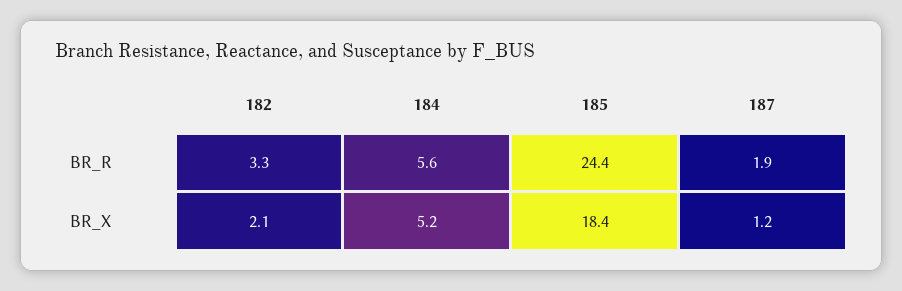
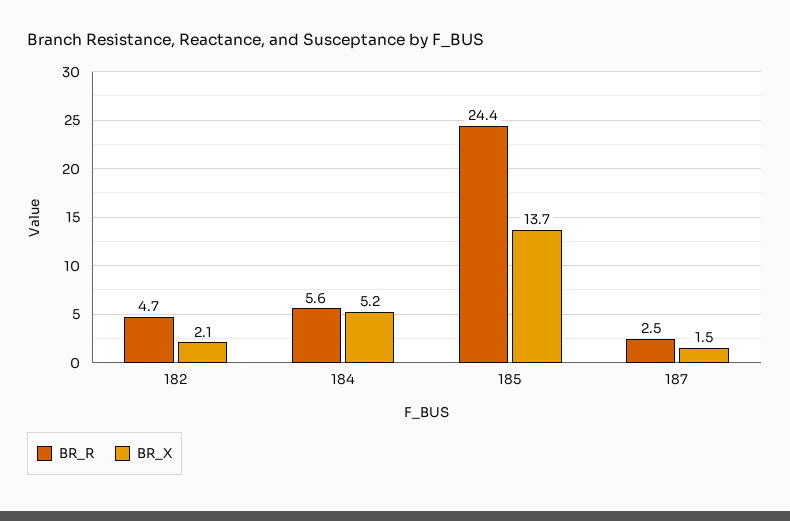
  {
    "BR_R": {
-     "182": 3.3,
+     "182": 4.7,
      "184": 5.6,
      "185": 24.4,
-     "187": 1.9
+     "187": 2.5
    },
    "BR_X": {
      "182": 2.1,
      "184": 5.2,
-     "185": 18.4,
+     "185": 13.7,
-     "187": 1.2
+     "187": 1.5
    }
  }

